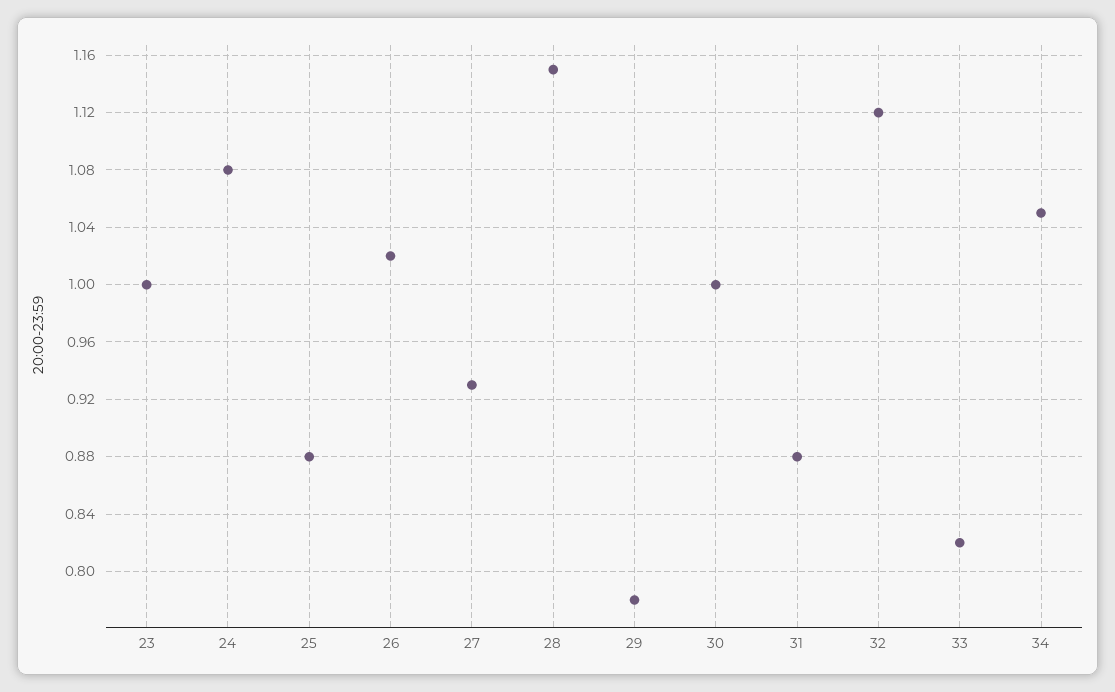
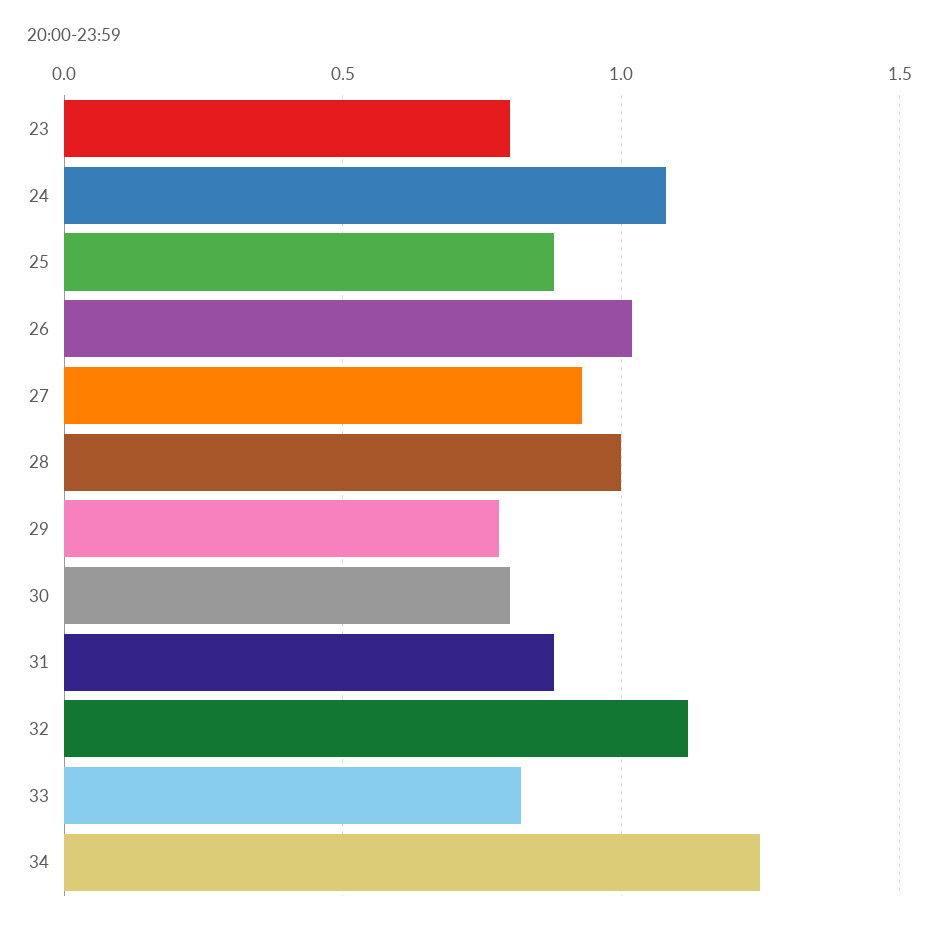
  {
-   "23": 1,
+   "23": 0.8,
    "24": 1.08,
    "25": 0.88,
    "26": 1.02,
    "27": 0.93,
-   "28": 1.15,
+   "28": 1,
    "29": 0.78,
-   "30": 1,
+   "30": 0.8,
    "31": 0.88,
    "32": 1.12,
    "33": 0.82,
-   "34": 1.05
+   "34": 1.25
  }

